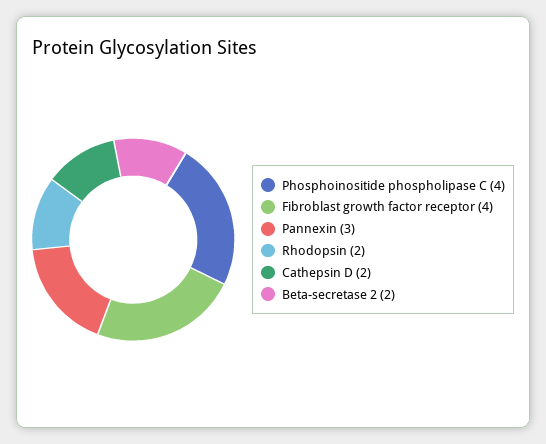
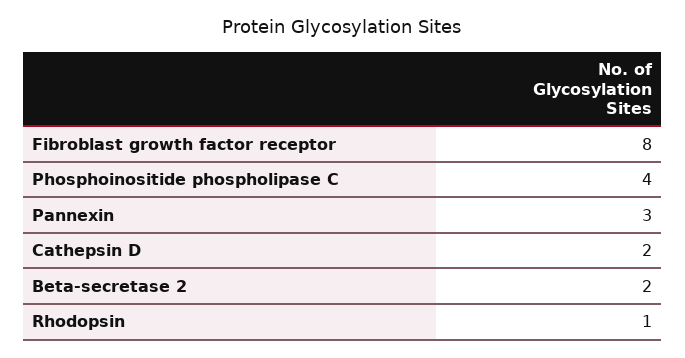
  {
    "Phosphoinositide phospholipase C": 4,
-   "Fibroblast growth factor receptor": 4,
+   "Fibroblast growth factor receptor": 8,
    "Pannexin": 3,
-   "Rhodopsin": 2,
+   "Rhodopsin": 1,
    "Cathepsin D": 2,
    "Beta-secretase 2": 2
  }

